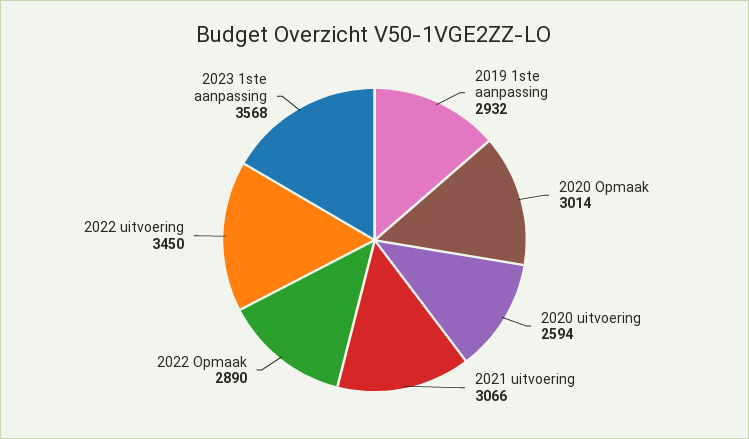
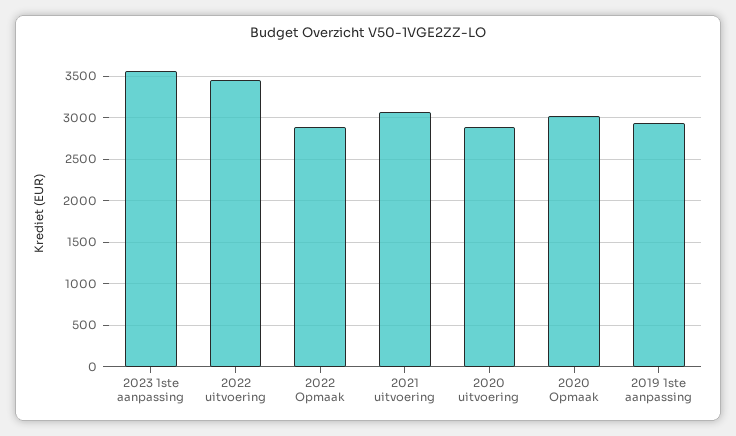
  {
    "2019 1ste aanpassing": 2932,
    "2020 Opmaak": 3014,
-   "2020 uitvoering": 2594,
+   "2020 uitvoering": 2900,
    "2021 uitvoering": 3066,
    "2022 Opmaak": 2890,
    "2022 uitvoering": 3450,
    "2023 1ste aanpassing": 3568
  }

